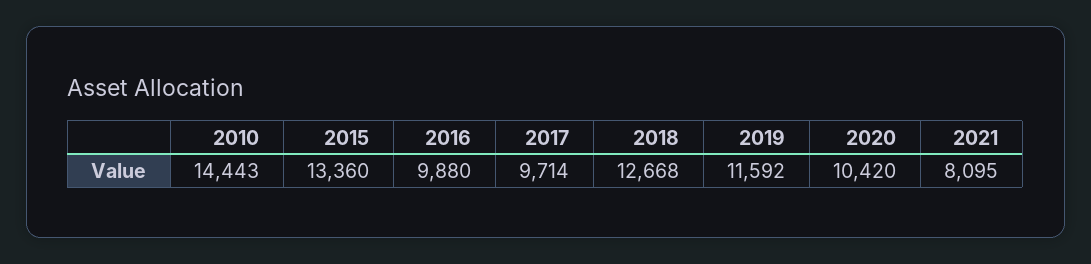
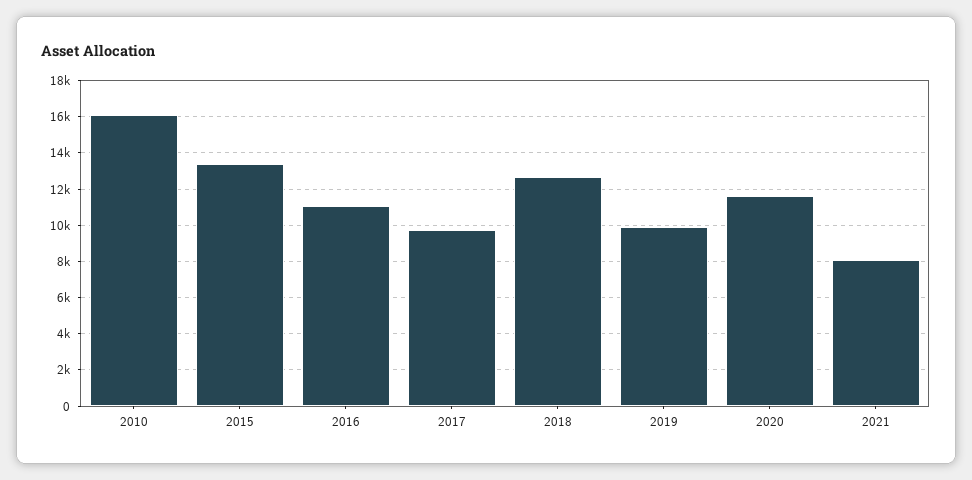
  {
-   "2010": 14443,
+   "2010": 16000,
    "2015": 13360,
-   "2016": 9880,
+   "2016": 11000,
    "2017": 9714,
    "2018": 12668,
-   "2019": 11592,
+   "2019": 10000,
-   "2020": 10420,
+   "2020": 11500,
    "2021": 8095
  }

